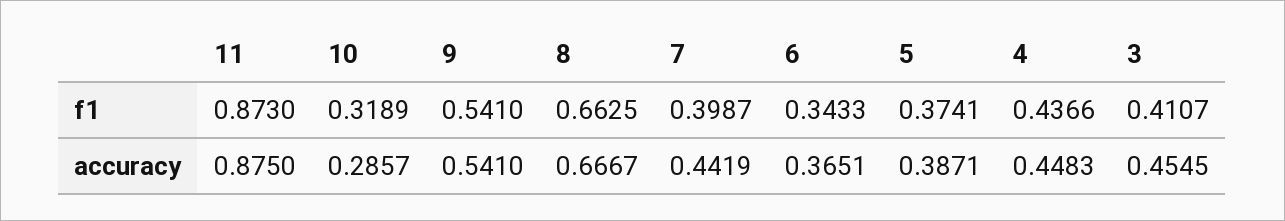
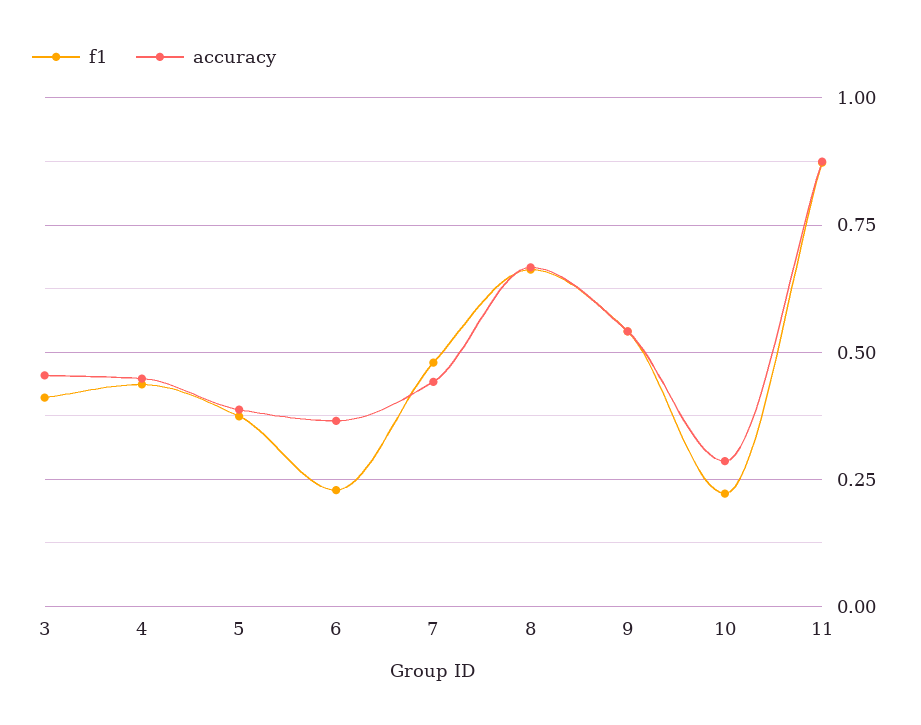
  {
    "f1": {
      "11": 0.873,
-     "10": 0.3189,
+     "10": 0.225,
      "9": 0.541,
      "8": 0.6625,
-     "7": 0.3987,
+     "7": 0.475,
-     "6": 0.3433,
+     "6": 0.225,
      "5": 0.3741,
      "4": 0.4366,
      "3": 0.4107
    },
    "accuracy": {
      "11": 0.875,
      "10": 0.2857,
      "9": 0.541,
      "8": 0.6667,
      "7": 0.4419,
      "6": 0.3651,
      "5": 0.3871,
      "4": 0.4483,
      "3": 0.4545
    }
  }

